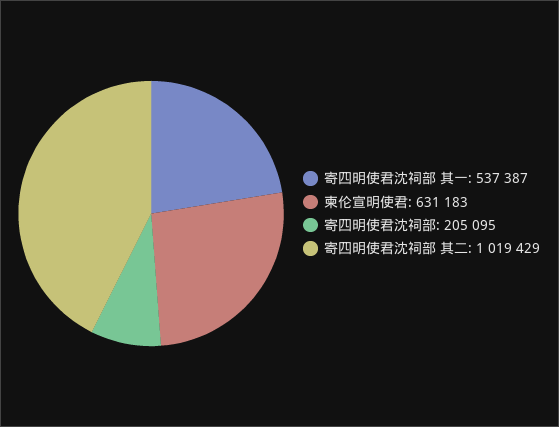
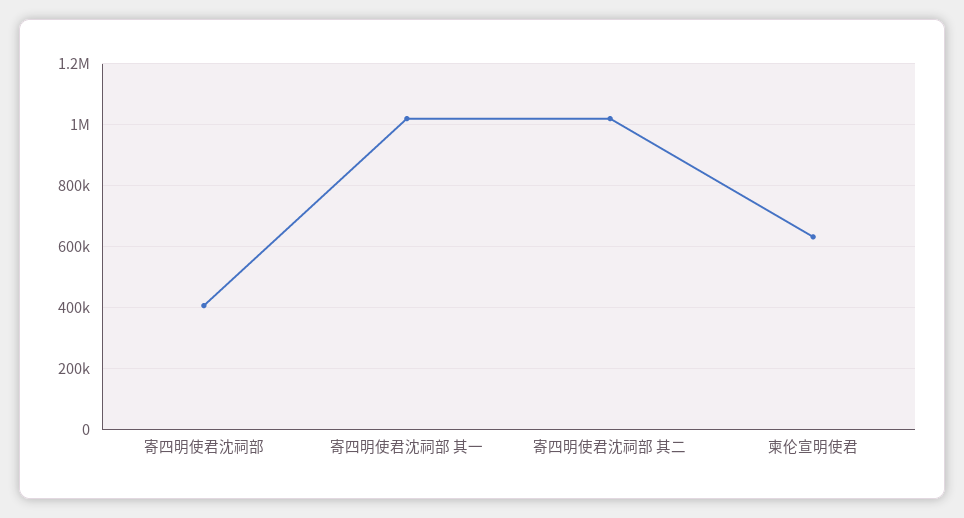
  {
-   "寄四明使君沈祠部 其一": 537387,
+   "寄四明使君沈祠部 其一": 1020000,
    "柬伦宣明使君": 631183,
-   "寄四明使君沈祠部": 205095,
+   "寄四明使君沈祠部": 400000,
    "寄四明使君沈祠部 其二": 1019429
  }

